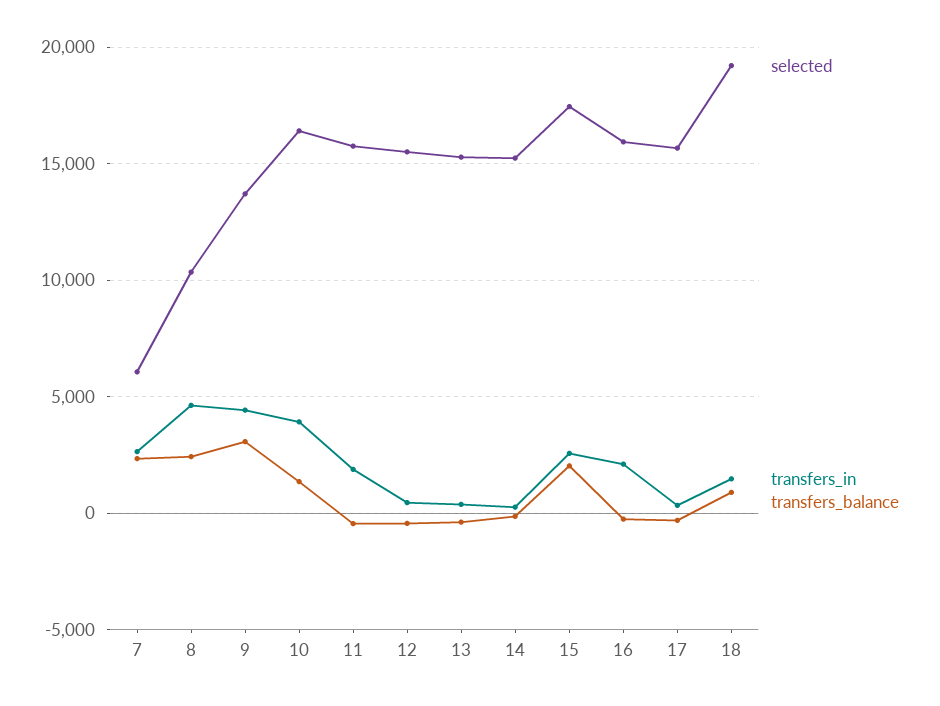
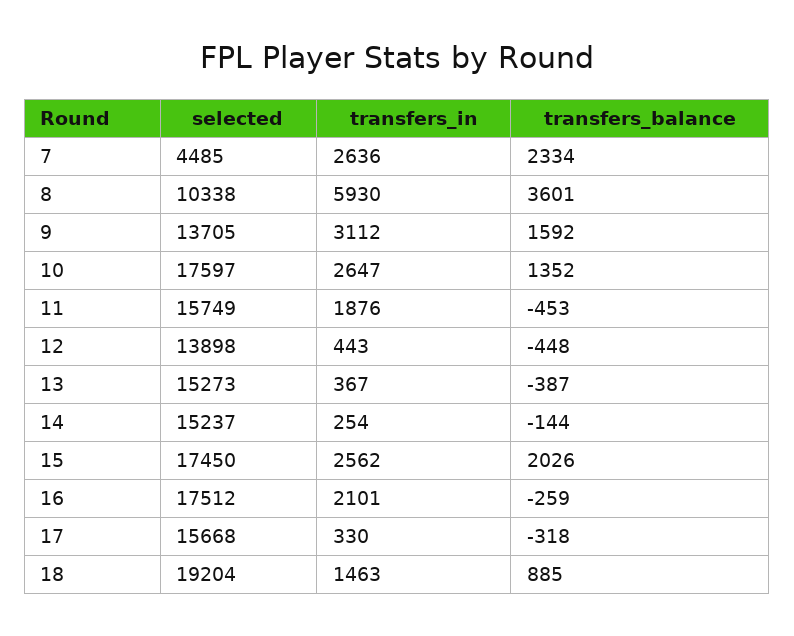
  {
    "selected": {
-     "7": 6000,
+     "7": 4485,
      "8": 10338,
      "9": 13705,
-     "10": 16500,
+     "10": 17597,
      "11": 15749,
-     "12": 15500,
+     "12": 13898,
      "13": 15273,
      "14": 15237,
      "15": 17450,
-     "16": 16000,
+     "16": 17512,
      "17": 15668,
      "18": 19204
    },
    "transfers_in": {
      "7": 2636,
-     "8": 4500,
+     "8": 5930,
-     "9": 4500,
+     "9": 3112,
-     "10": 4000,
+     "10": 2647,
      "11": 1876,
      "12": 443,
      "13": 367,
      "14": 254,
      "15": 2562,
      "16": 2101,
      "17": 330,
      "18": 1463
    },
    "transfers_balance": {
      "7": 2334,
-     "8": 2500,
+     "8": 3601,
-     "9": 3000,
+     "9": 1592,
      "10": 1352,
      "11": -453,
      "12": -448,
      "13": -387,
      "14": -144,
      "15": 2026,
      "16": -259,
      "17": -318,
      "18": 885
    }
  }

